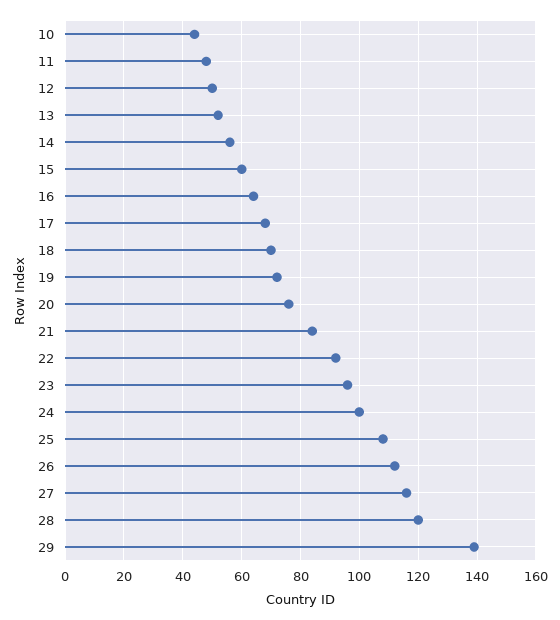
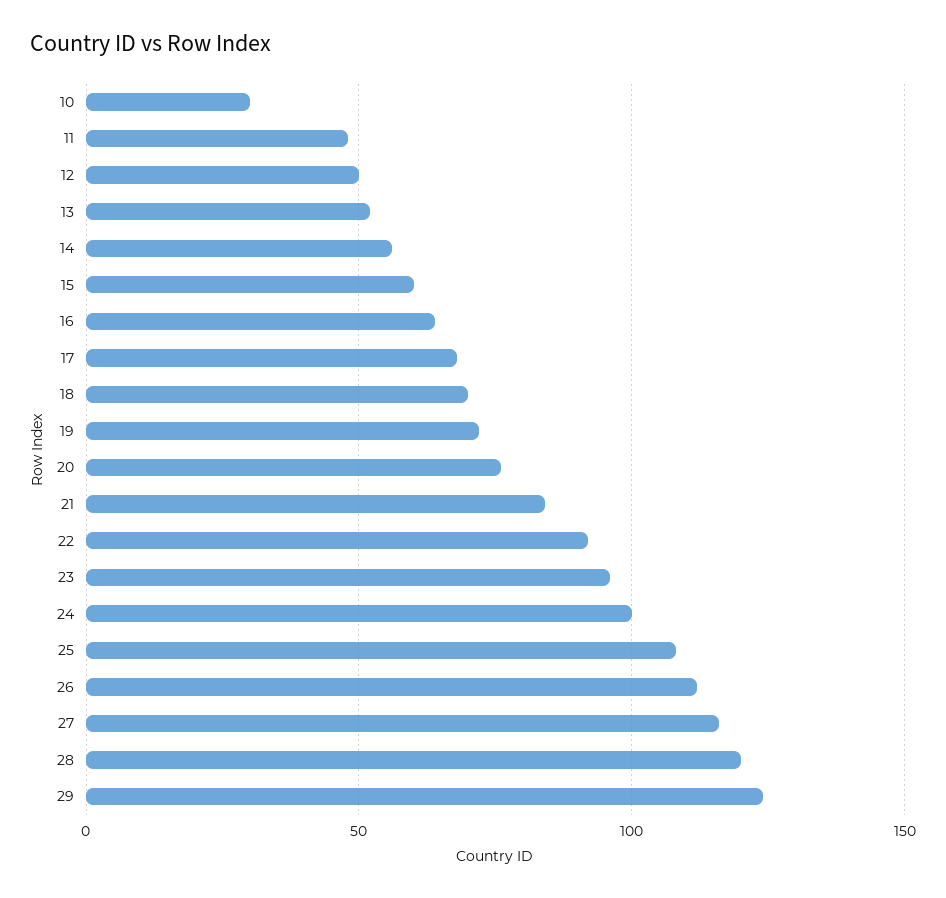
  {
-   "10": 45,
+   "10": 30,
    "11": 50,
    "12": 50,
    "13": 50,
    "14": 55,
    "15": 60,
    "16": 65,
    "17": 70,
    "18": 70,
    "19": 70,
    "20": 75,
    "21": 85,
    "22": 90,
    "23": 95,
    "24": 100,
    "25": 110,
    "26": 110,
    "27": 115,
    "28": 120,
-   "29": 140
+   "29": 125
  }

